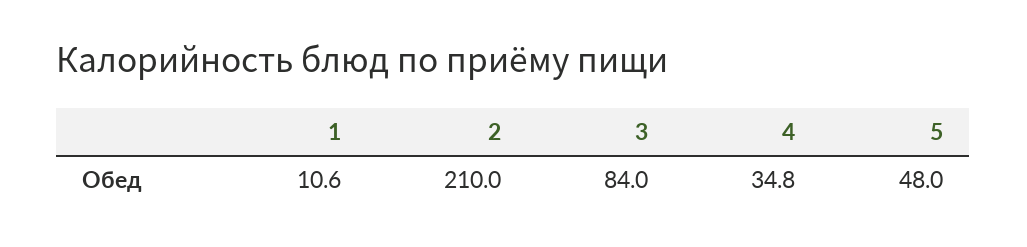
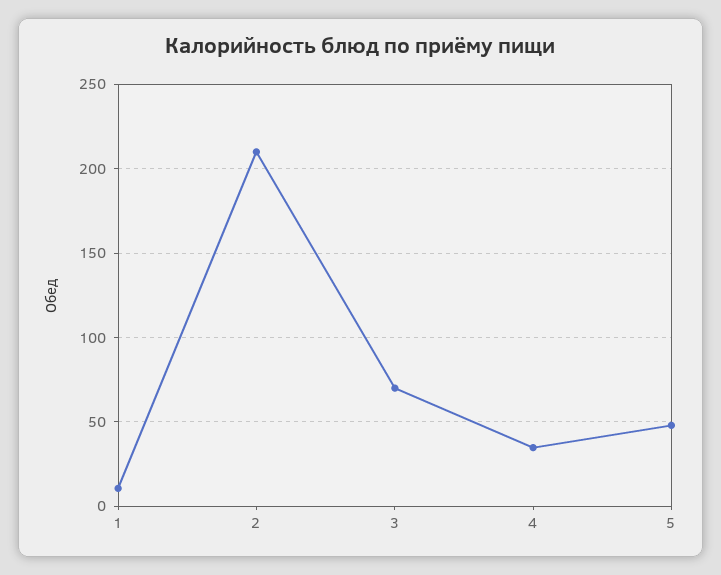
  {
    "1": 10.6,
    "2": 210,
-   "3": 84,
+   "3": 70,
    "4": 34.8,
    "5": 48
  }

